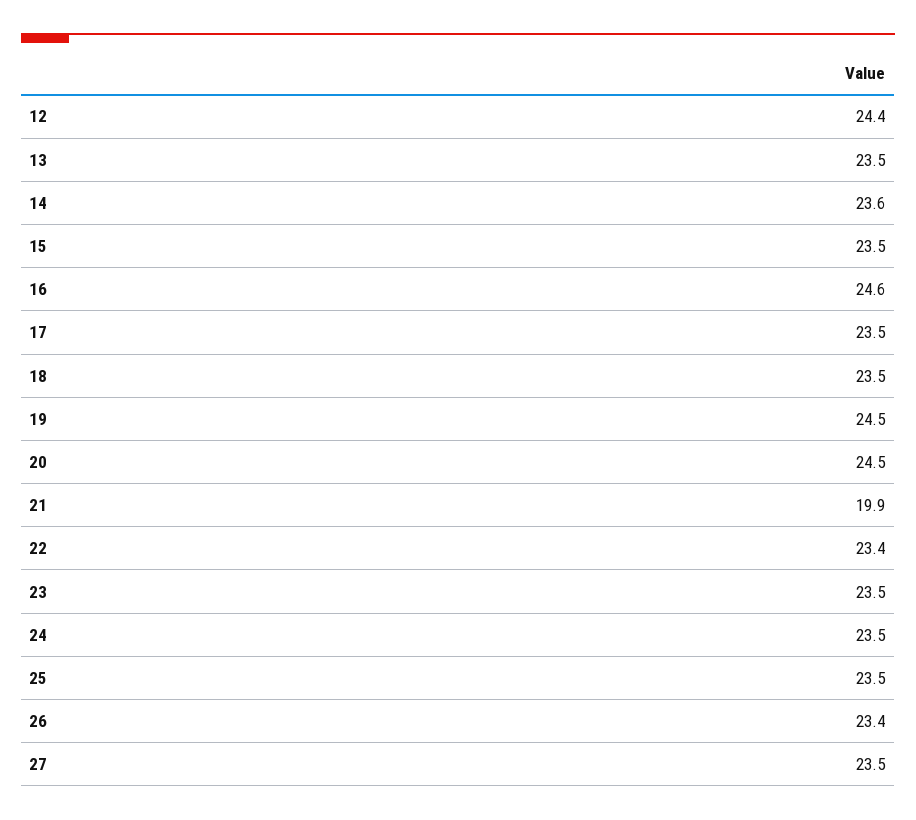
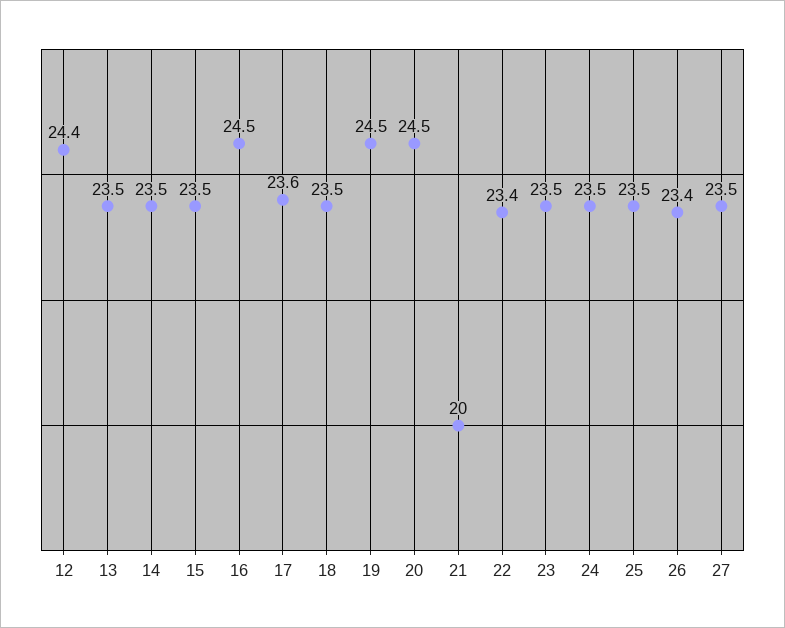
  {
    "12": 24.4,
    "13": 23.5,
-   "14": 23.6,
+   "14": 23.5,
    "15": 23.5,
-   "16": 24.6,
+   "16": 24.5,
-   "17": 23.5,
+   "17": 23.6,
    "18": 23.5,
    "19": 24.5,
    "20": 24.5,
-   "21": 19.9,
+   "21": 20,
    "22": 23.4,
    "23": 23.5,
    "24": 23.5,
    "25": 23.5,
    "26": 23.4,
    "27": 23.5
  }

